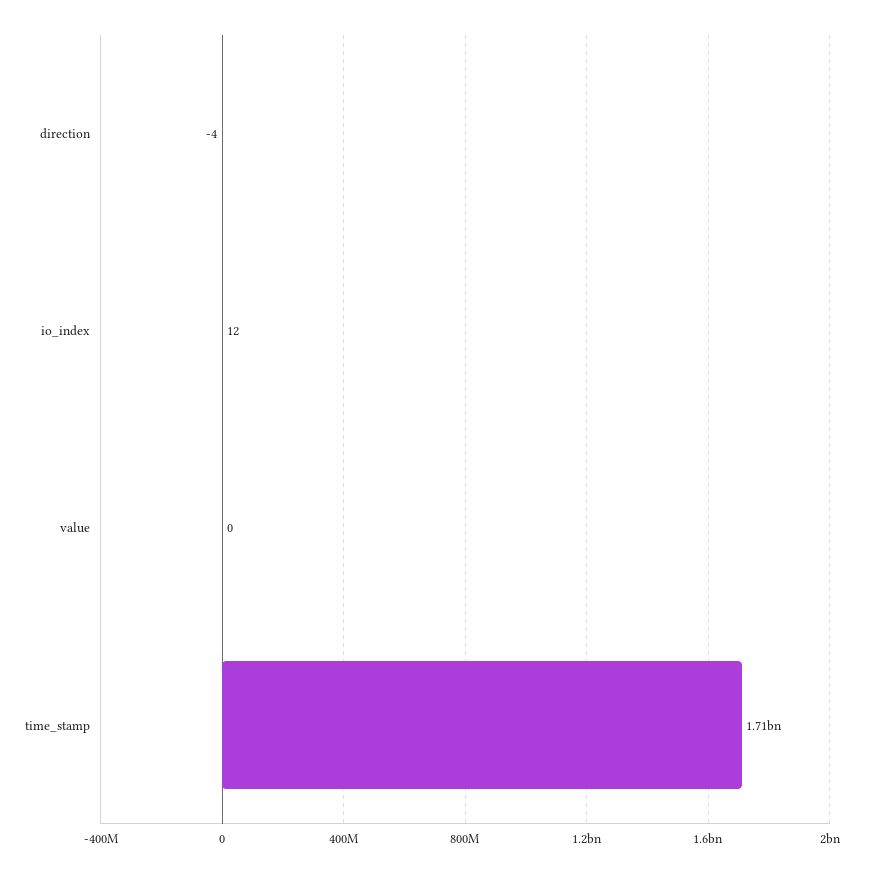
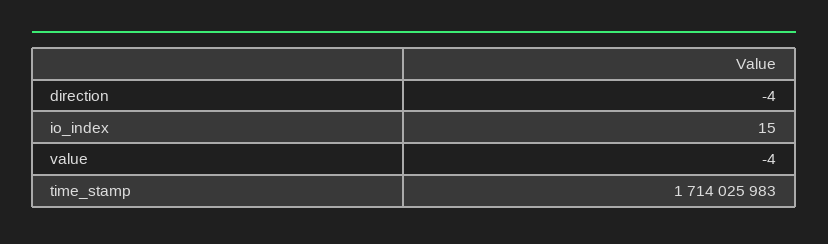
  {
    "direction": -4,
-   "io_index": 12,
+   "io_index": 15,
-   "value": 0,
+   "value": -4,
    "time_stamp": 1714025983
  }

